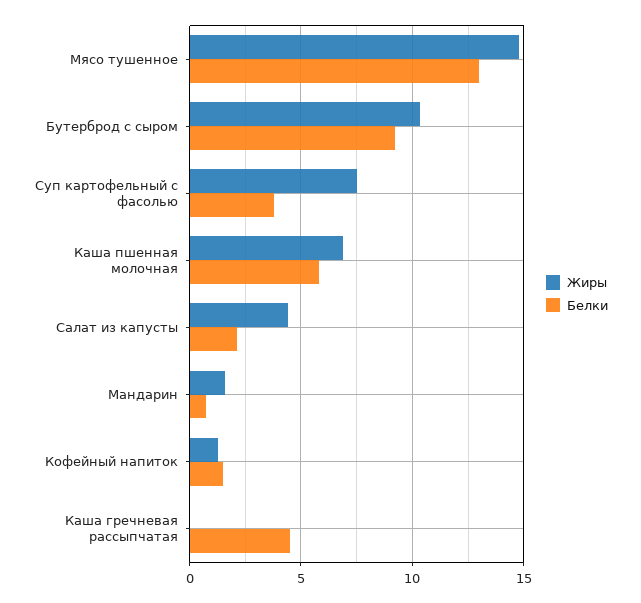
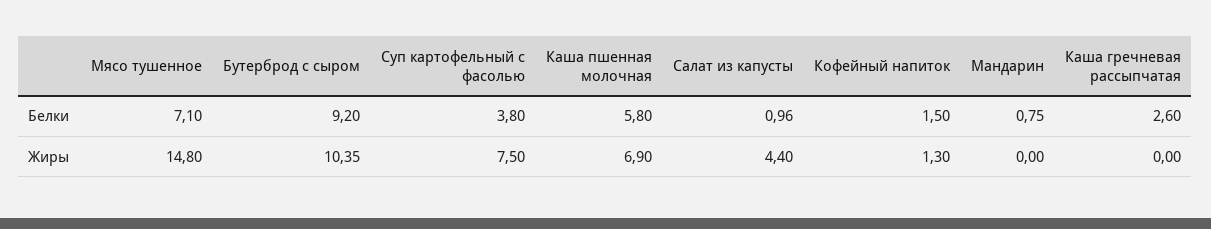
  {
    "Жиры": {
      "Мясо тушенное": 14.8,
      "Бутерброд с сыром": 10.35,
      "Суп картофельный с фасолью": 7.5,
      "Каша пшенная молочная": 6.9,
      "Салат из капусты": 4.4,
-     "Мандарин": 1.5,
+     "Мандарин": 0,
      "Кофейный напиток": 1.3,
      "Каша гречневая рассыпчатая": 0
    },
    "Белки": {
-     "Мясо тушенное": 13,
+     "Мясо тушенное": 7.1,
      "Бутерброд с сыром": 9.2,
      "Суп картофельный с фасолью": 3.8,
      "Каша пшенная молочная": 5.8,
-     "Салат из капусты": 2,
+     "Салат из капусты": 0.96,
      "Мандарин": 0.75,
      "Кофейный напиток": 1.5,
-     "Каша гречневая рассыпчатая": 4.5
+     "Каша гречневая рассыпчатая": 2.6
    }
  }

